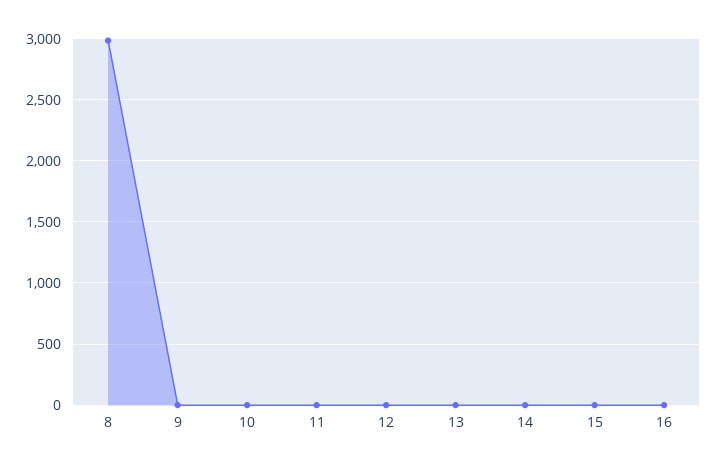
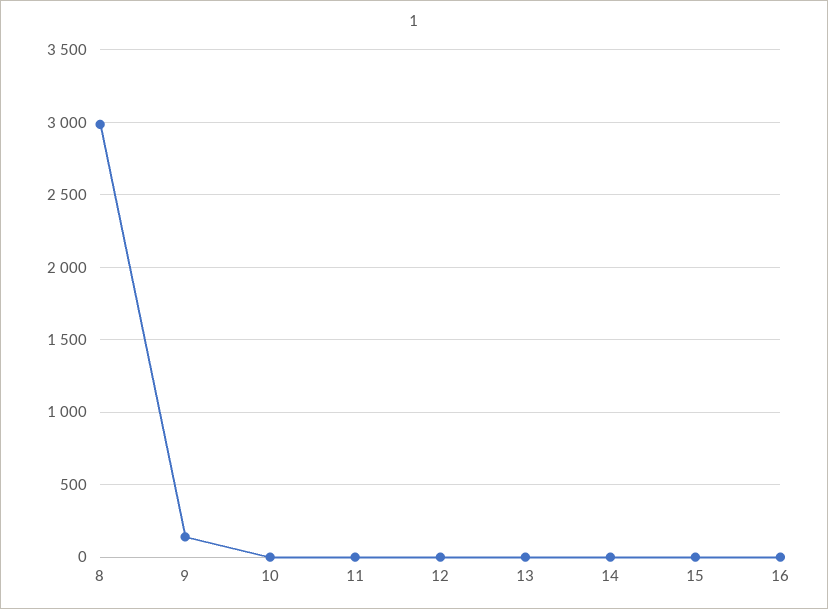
  {
    "8": 3000,
-   "9": 0,
+   "9": 150,
    "10": 0,
    "11": 0,
    "12": 0,
    "13": 0,
    "14": 0,
    "15": 0,
    "16": 0
  }

